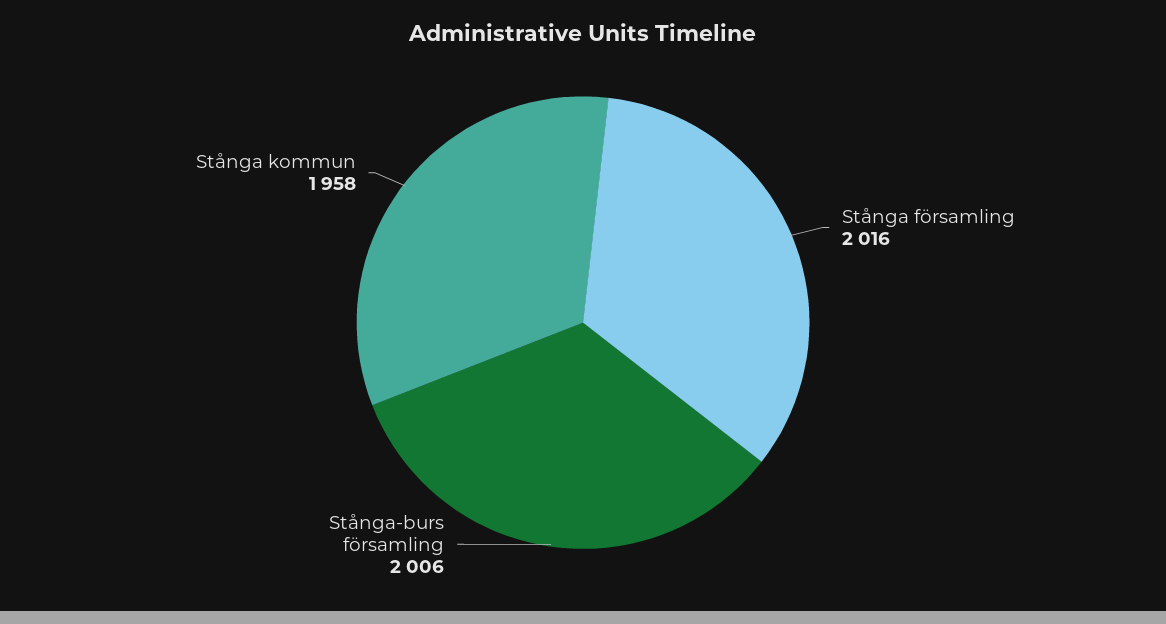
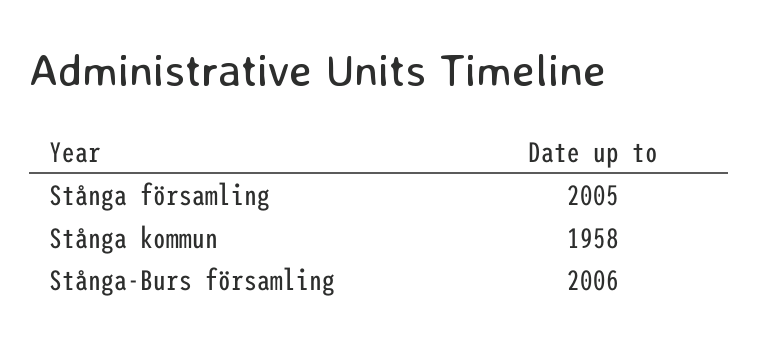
  {
-   "Stånga församling": 2016,
+   "Stånga församling": 2005,
    "Stånga-burs församling": 2006,
    "Stånga kommun": 1958
  }

